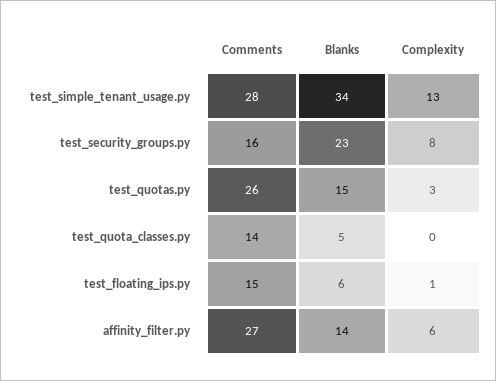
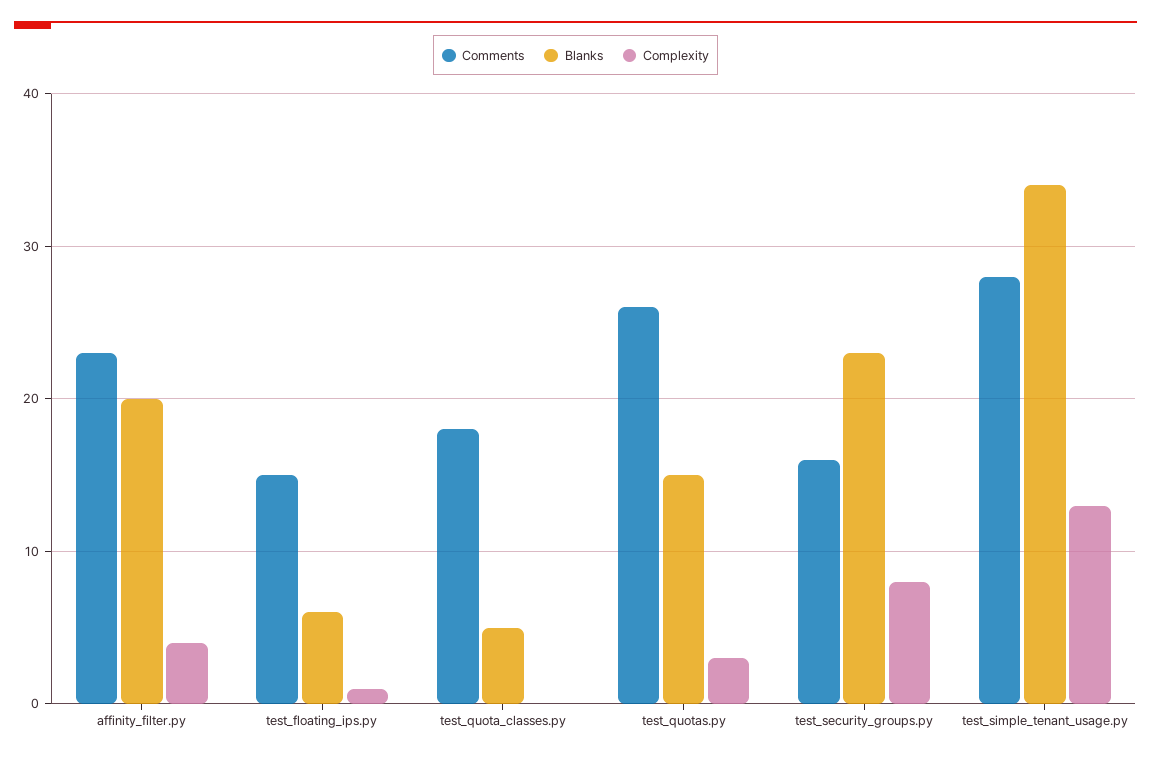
  {
    "Comments": {
      "test_simple_tenant_usage.py": 28,
      "test_security_groups.py": 16,
      "test_quotas.py": 26,
-     "test_quota_classes.py": 14,
+     "test_quota_classes.py": 18,
      "test_floating_ips.py": 15,
-     "affinity_filter.py": 27
+     "affinity_filter.py": 23
    },
    "Blanks": {
      "test_simple_tenant_usage.py": 34,
      "test_security_groups.py": 23,
      "test_quotas.py": 15,
      "test_quota_classes.py": 5,
      "test_floating_ips.py": 6,
-     "affinity_filter.py": 14
+     "affinity_filter.py": 20
    },
    "Complexity": {
      "test_simple_tenant_usage.py": 13,
      "test_security_groups.py": 8,
      "test_quotas.py": 3,
      "test_quota_classes.py": 0,
      "test_floating_ips.py": 1,
-     "affinity_filter.py": 6
+     "affinity_filter.py": 4
    }
  }

